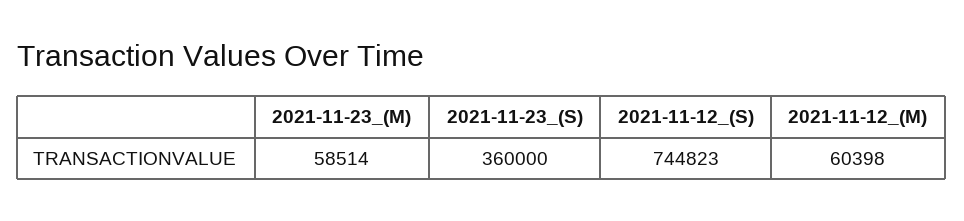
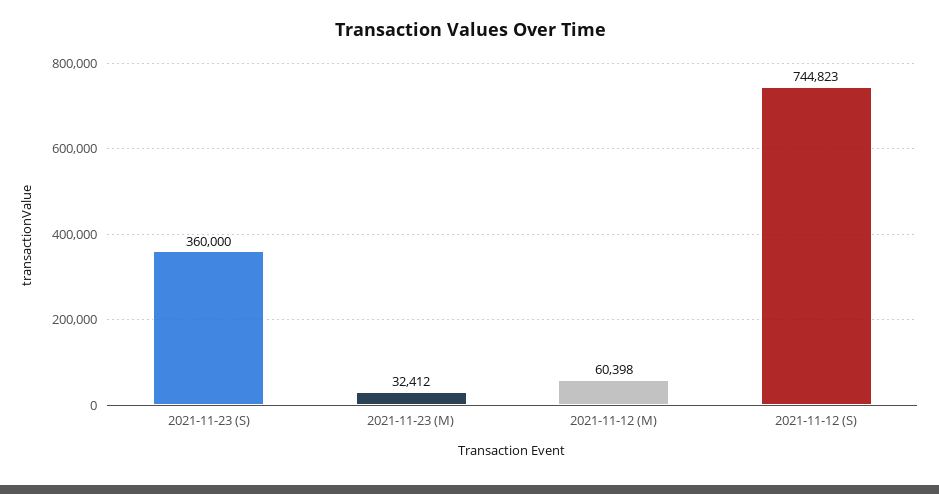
  {
-   "2021-11-23_(M)": 58514,
+   "2021-11-23_(M)": 32412,
    "2021-11-23_(S)": 360000,
    "2021-11-12_(S)": 744823,
    "2021-11-12_(M)": 60398
  }

